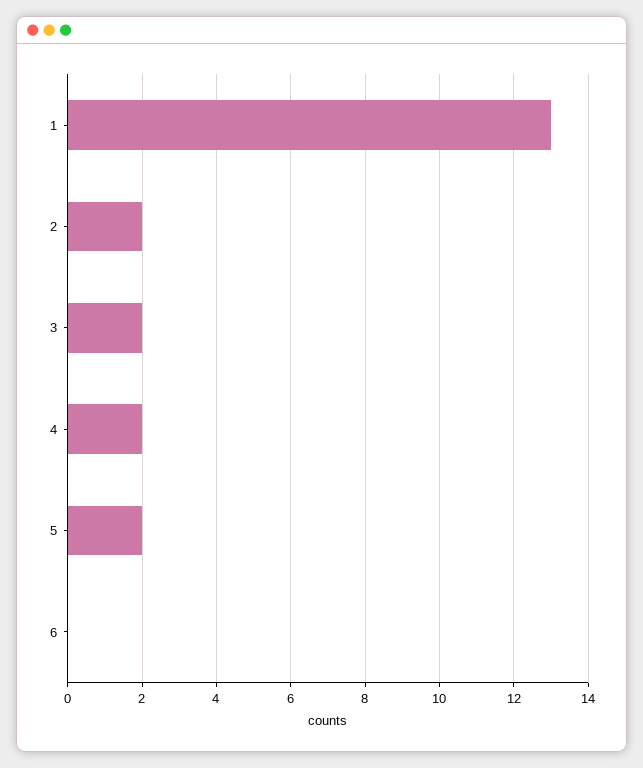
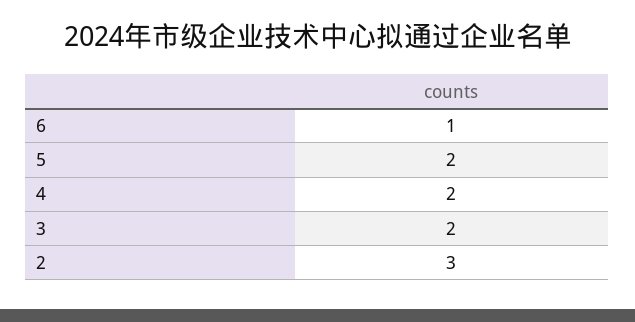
  {
-   "1": 13,
-   "2": 2,
+   "2": 3,
    "3": 2,
    "4": 2,
    "5": 2,
-   "6": 0
+   "6": 1
  }

